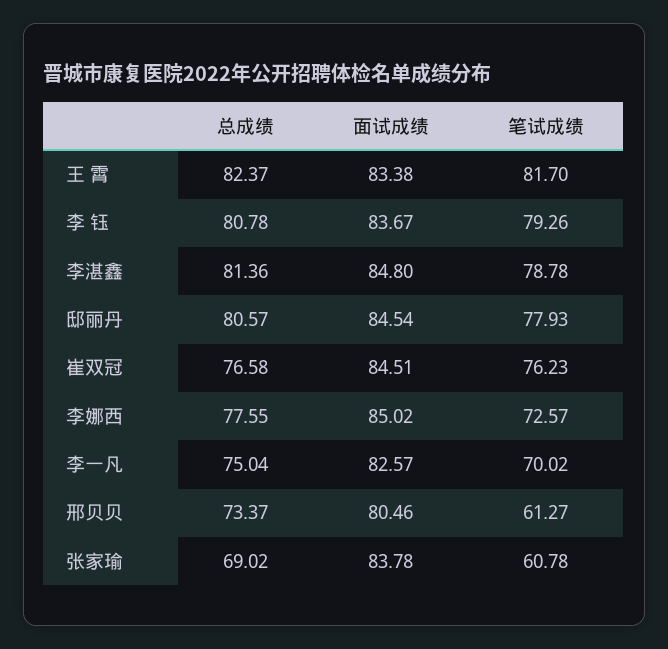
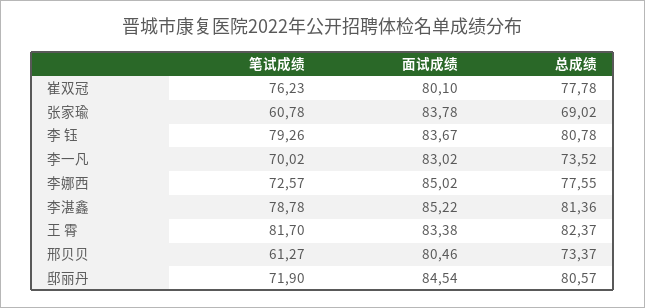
  {
    "总成绩": {
      "王 霄": 82.37,
      "李 钰": 80.78,
      "李湛鑫": 81.36,
      "邸丽丹": 80.57,
-     "崔双冠": 76.58,
+     "崔双冠": 77.78,
      "李娜西": 77.55,
-     "李一凡": 75.04,
+     "李一凡": 73.52,
      "邢贝贝": 73.37,
      "张家瑜": 69.02
    },
    "面试成绩": {
      "王 霄": 83.38,
      "李 钰": 83.67,
-     "李湛鑫": 84.8,
+     "李湛鑫": 85.22,
      "邸丽丹": 84.54,
-     "崔双冠": 84.51,
+     "崔双冠": 80.1,
      "李娜西": 85.02,
-     "李一凡": 82.57,
+     "李一凡": 83.02,
      "邢贝贝": 80.46,
      "张家瑜": 83.78
    },
    "笔试成绩": {
      "王 霄": 81.7,
      "李 钰": 79.26,
      "李湛鑫": 78.78,
-     "邸丽丹": 77.93,
+     "邸丽丹": 71.9,
      "崔双冠": 76.23,
      "李娜西": 72.57,
      "李一凡": 70.02,
      "邢贝贝": 61.27,
      "张家瑜": 60.78
    }
  }

